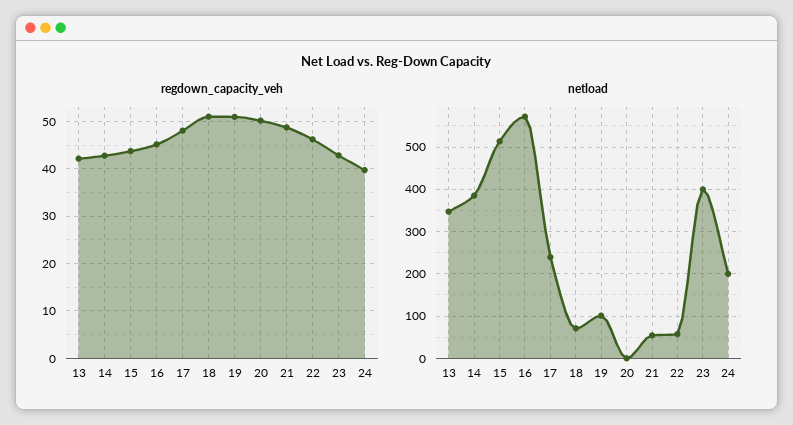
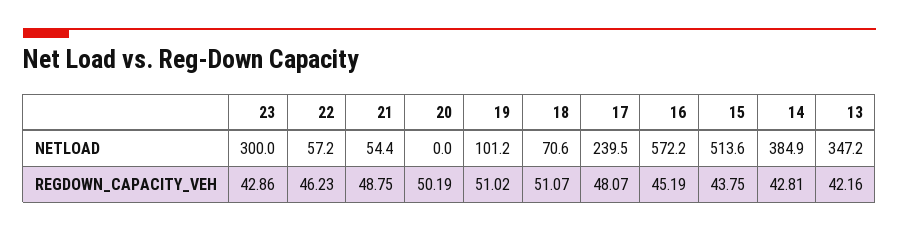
  {
    "regdown_capacity_veh": {
      "13": 42.16,
      "14": 42.81,
      "15": 43.75,
      "16": 45.19,
      "17": 48.07,
      "18": 51.07,
      "19": 51.02,
      "20": 50.19,
      "21": 48.75,
      "22": 46.23,
-     "23": 42.86,
+     "23": 42.86
-     "24": 40
    },
    "netload": {
      "13": 347.2,
      "14": 384.9,
      "15": 513.6,
      "16": 572.2,
      "17": 239.5,
      "18": 70.6,
      "19": 101.2,
      "20": 0,
      "21": 54.4,
      "22": 57.2,
-     "23": 400,
+     "23": 300
-     "24": 200
    }
  }

